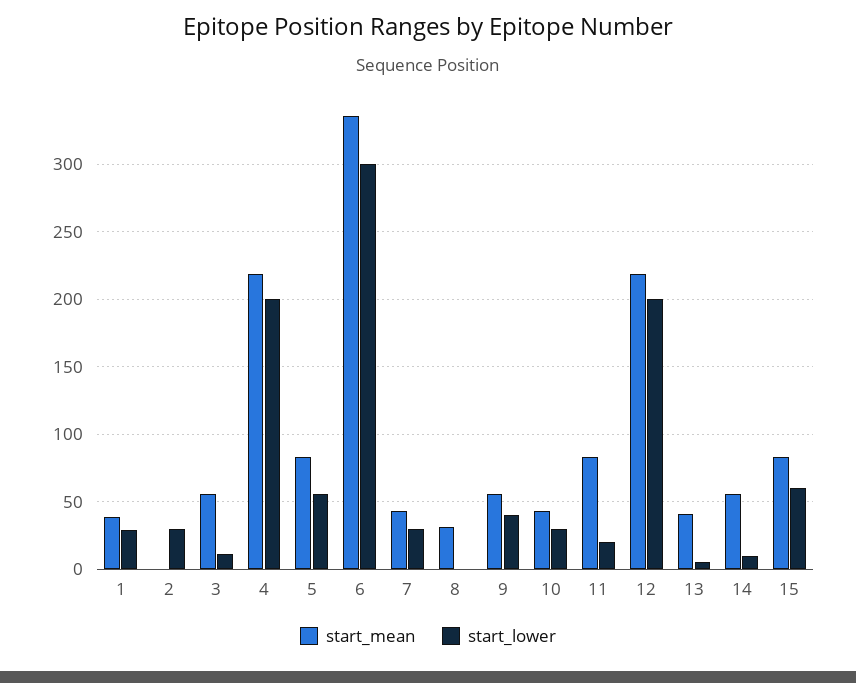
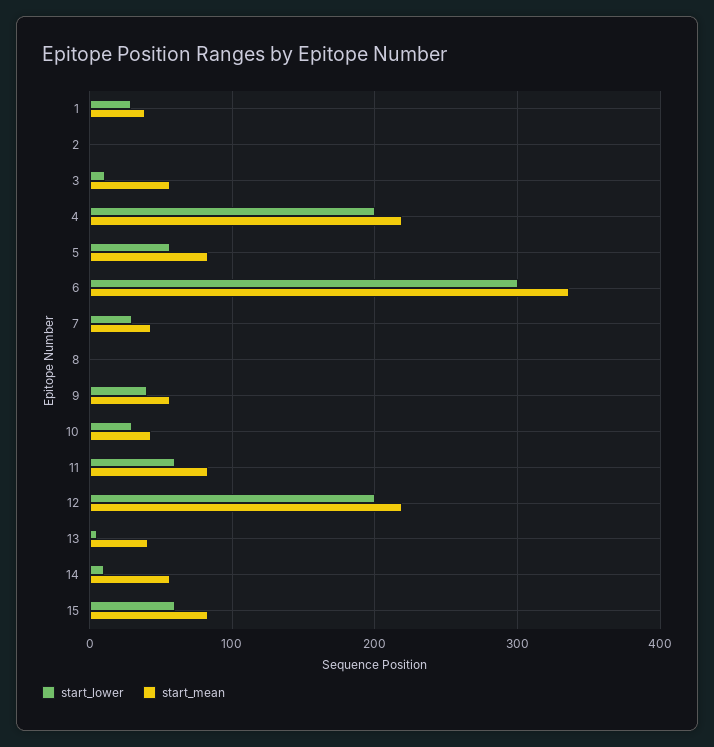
  {
    "start_mean": {
      "1": 40,
      "2": 0,
      "3": 55,
      "4": 220,
      "5": 85,
      "6": 335,
      "7": 45,
-     "8": 30,
+     "8": 0,
      "9": 55,
      "10": 45,
      "11": 85,
      "12": 220,
      "13": 40,
      "14": 55,
      "15": 85
    },
    "start_lower": {
      "1": 30,
-     "2": 30,
+     "2": 0,
      "3": 10,
      "4": 200,
      "5": 55,
      "6": 300,
      "7": 30,
      "8": 0,
      "9": 40,
      "10": 30,
-     "11": 20,
+     "11": 60,
      "12": 200,
      "13": 5,
      "14": 10,
      "15": 60
    }
  }

